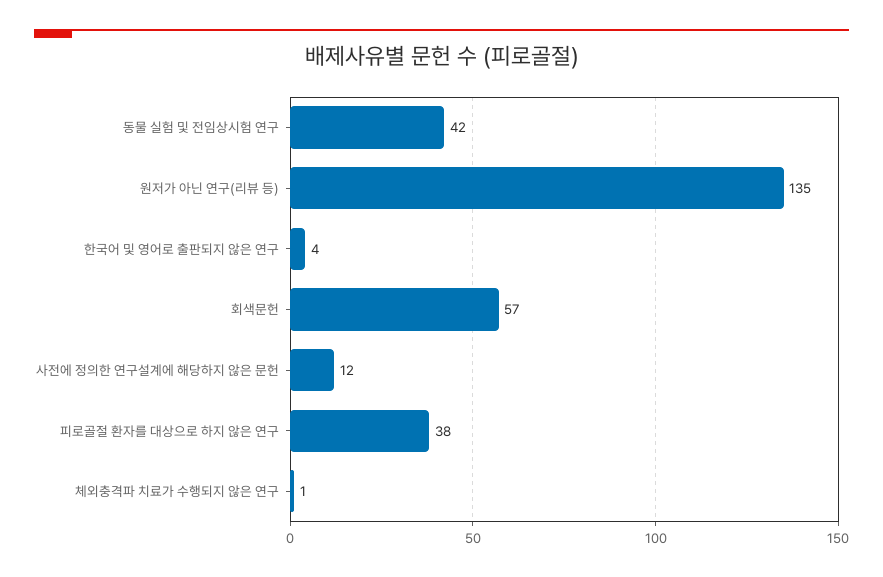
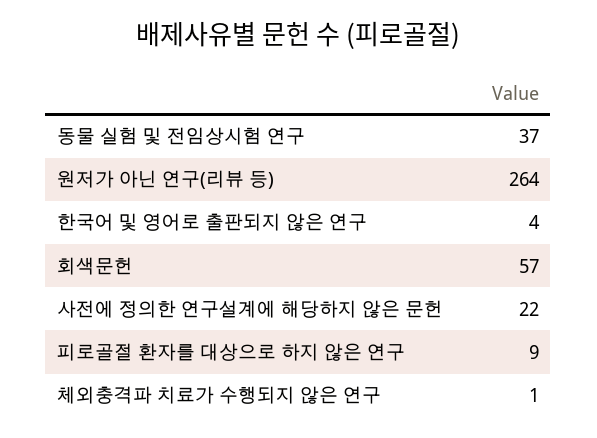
  {
-   "동물 실험 및 전임상시험 연구": 42,
+   "동물 실험 및 전임상시험 연구": 37,
-   "원저가 아닌 연구(리뷰 등)": 135,
+   "원저가 아닌 연구(리뷰 등)": 264,
    "한국어 및 영어로 출판되지 않은 연구": 4,
    "회색문헌": 57,
-   "사전에 정의한 연구설계에 해당하지 않은 문헌": 12,
+   "사전에 정의한 연구설계에 해당하지 않은 문헌": 22,
-   "피로골절 환자를 대상으로 하지 않은 연구": 38,
+   "피로골절 환자를 대상으로 하지 않은 연구": 9,
    "체외충격파 치료가 수행되지 않은 연구": 1
  }

